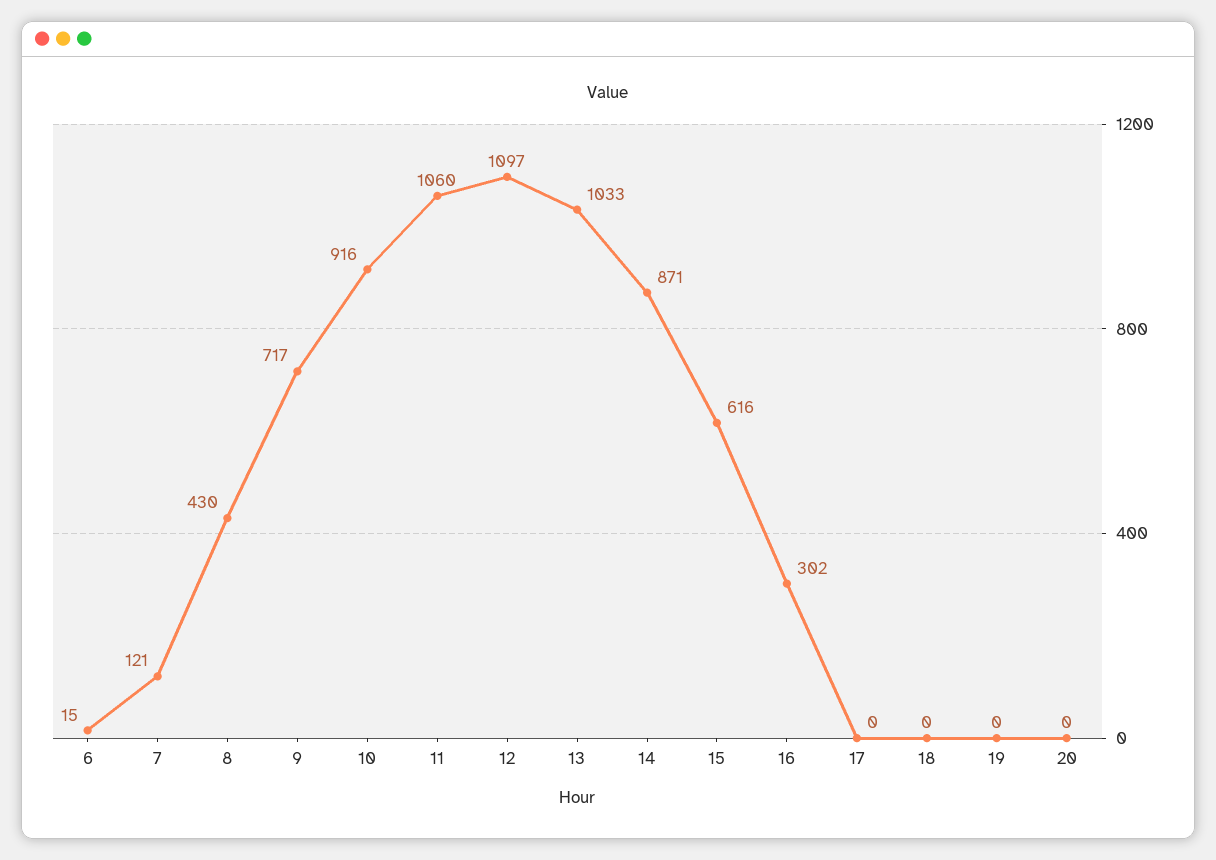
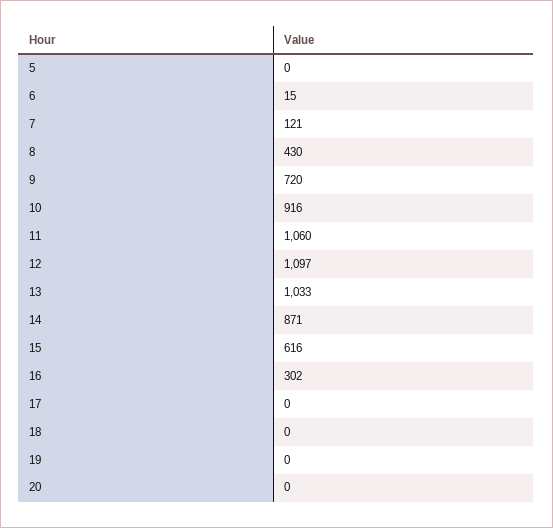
  {
    "6": 15,
    "7": 121,
    "8": 430,
-   "9": 717,
+   "9": 720,
    "10": 916,
    "11": 1060,
    "12": 1097,
    "13": 1033,
    "14": 871,
    "15": 616,
    "16": 302,
    "17": 0,
    "18": 0,
    "19": 0,
-   "20": 0
+   "20": 0,
+   "5": 0
  }

